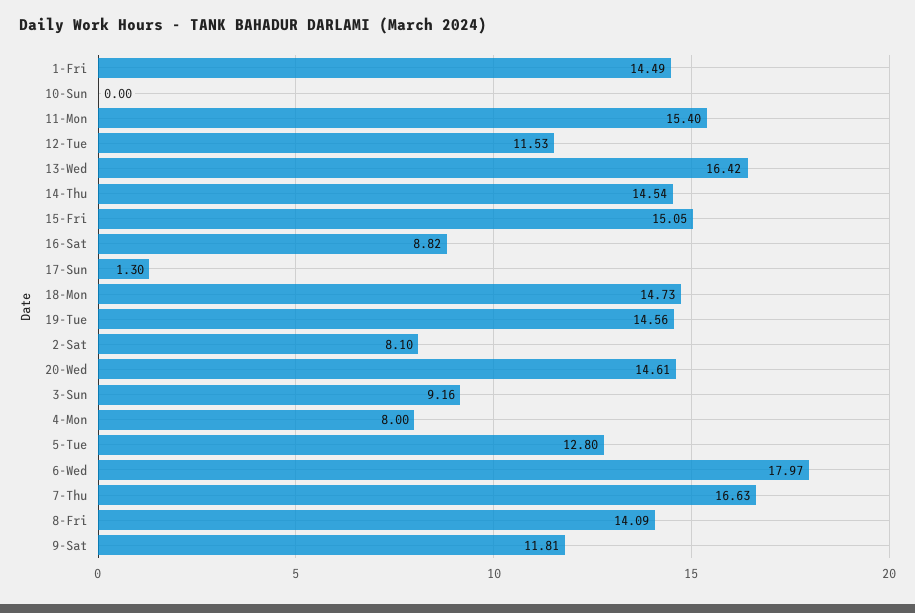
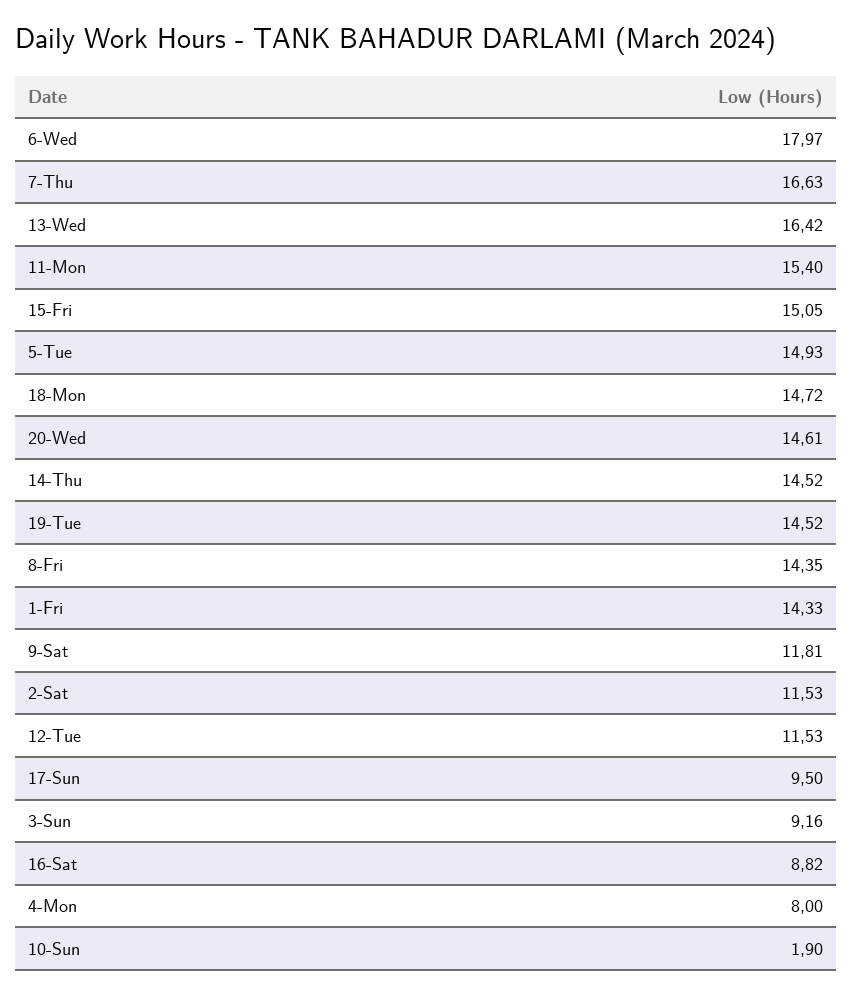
  {
-   "1-Fri": 14.49,
+   "1-Fri": 14.33,
-   "10-Sun": 0,
+   "10-Sun": 1.9,
    "11-Mon": 15.4,
    "12-Tue": 11.53,
    "13-Wed": 16.42,
-   "14-Thu": 14.54,
+   "14-Thu": 14.52,
    "15-Fri": 15.05,
    "16-Sat": 8.82,
-   "17-Sun": 1.3,
+   "17-Sun": 9.5,
-   "18-Mon": 14.73,
+   "18-Mon": 14.72,
-   "19-Tue": 14.56,
+   "19-Tue": 14.52,
-   "2-Sat": 8.1,
+   "2-Sat": 11.53,
    "20-Wed": 14.61,
    "3-Sun": 9.16,
    "4-Mon": 8,
-   "5-Tue": 12.8,
+   "5-Tue": 14.93,
    "6-Wed": 17.97,
    "7-Thu": 16.63,
-   "8-Fri": 14.09,
+   "8-Fri": 14.35,
    "9-Sat": 11.81
  }

